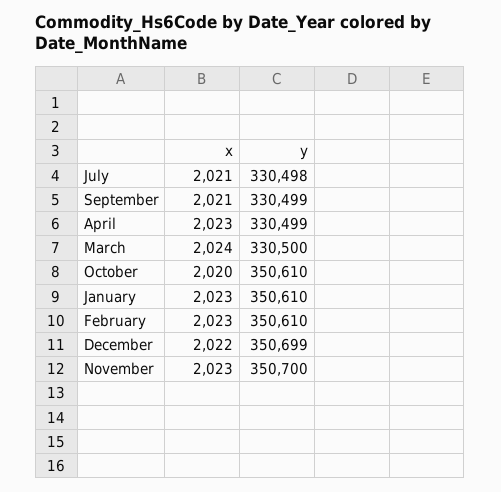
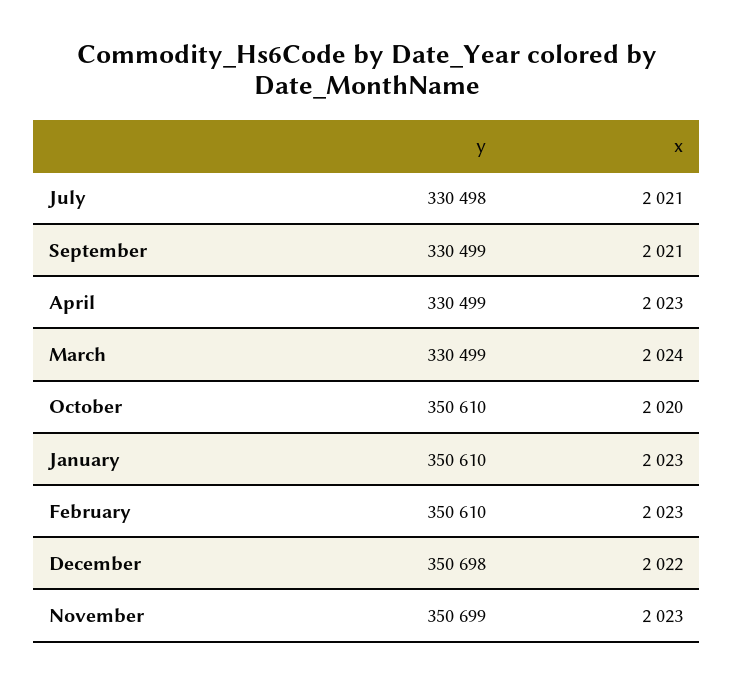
  {
    "x": {
      "July": 2021,
      "September": 2021,
      "April": 2023,
      "March": 2024,
      "October": 2020,
      "January": 2023,
      "February": 2023,
      "December": 2022,
      "November": 2023
    },
    "y": {
      "July": 330498,
      "September": 330499,
      "April": 330499,
-     "March": 330500,
+     "March": 330499,
      "October": 350610,
      "January": 350610,
      "February": 350610,
-     "December": 350699,
+     "December": 350698,
-     "November": 350700
+     "November": 350699
    }
  }

